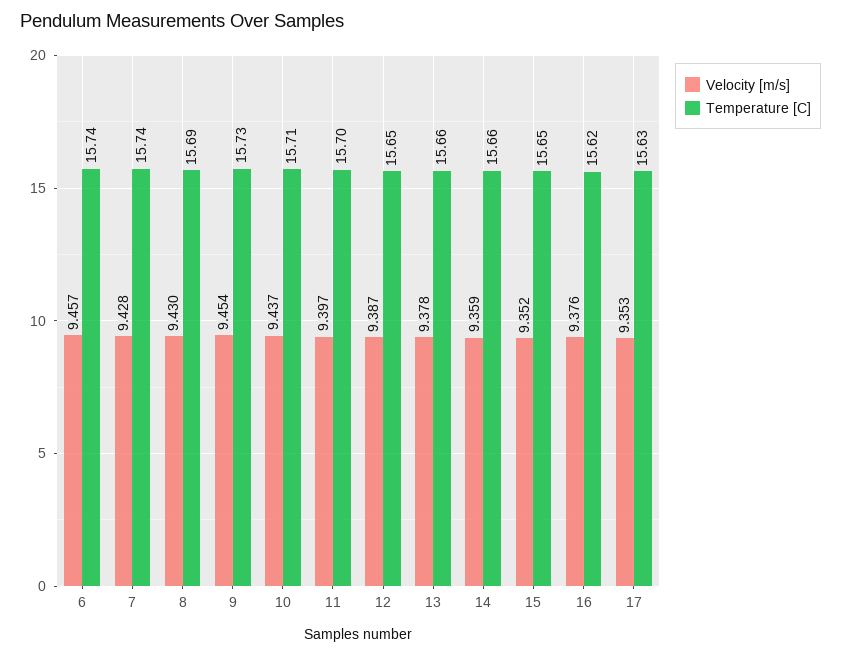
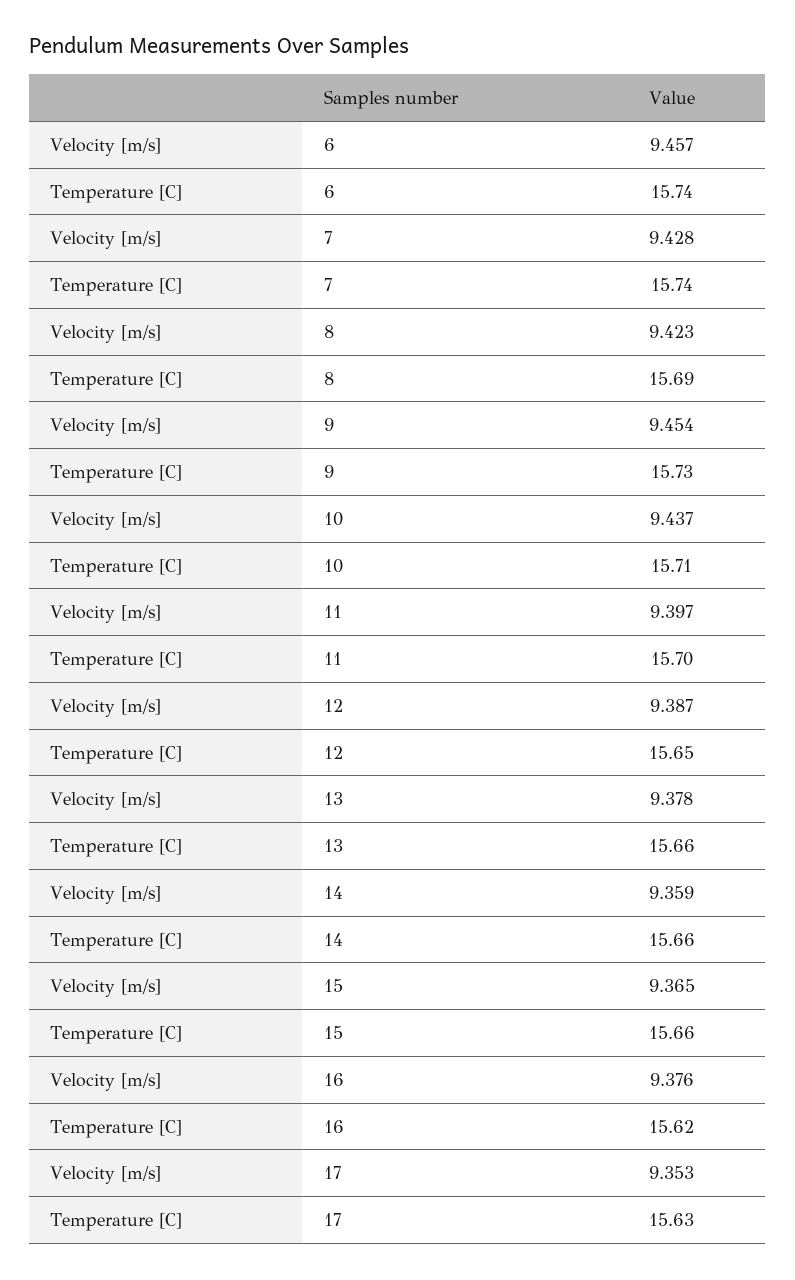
  {
    "Velocity [m/s]": {
      "6": 9.457,
      "7": 9.428,
-     "8": 9.43,
+     "8": 9.423,
      "9": 9.454,
      "10": 9.437,
      "11": 9.397,
      "12": 9.387,
      "13": 9.378,
      "14": 9.359,
-     "15": 9.352,
+     "15": 9.365,
      "16": 9.376,
      "17": 9.353
    },
    "Temperature [C]": {
      "6": 15.74,
      "7": 15.74,
      "8": 15.69,
      "9": 15.73,
      "10": 15.71,
      "11": 15.7,
      "12": 15.65,
      "13": 15.66,
      "14": 15.66,
-     "15": 15.65,
+     "15": 15.66,
      "16": 15.62,
      "17": 15.63
    }
  }

